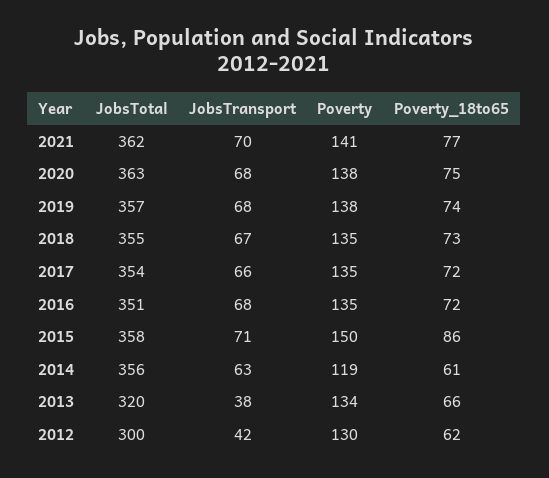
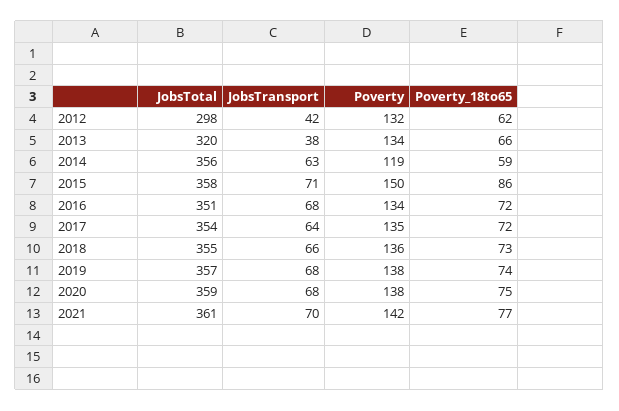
  {
    "JobsTotal": {
-     "2021": 362,
+     "2021": 361,
-     "2020": 363,
+     "2020": 359,
      "2019": 357,
      "2018": 355,
      "2017": 354,
      "2016": 351,
      "2015": 358,
      "2014": 356,
      "2013": 320,
-     "2012": 300
+     "2012": 298
    },
    "JobsTransport": {
      "2021": 70,
      "2020": 68,
      "2019": 68,
-     "2018": 67,
+     "2018": 66,
-     "2017": 66,
+     "2017": 64,
      "2016": 68,
      "2015": 71,
      "2014": 63,
      "2013": 38,
      "2012": 42
    },
    "Poverty": {
-     "2021": 141,
+     "2021": 142,
      "2020": 138,
      "2019": 138,
-     "2018": 135,
+     "2018": 136,
      "2017": 135,
-     "2016": 135,
+     "2016": 134,
      "2015": 150,
      "2014": 119,
      "2013": 134,
-     "2012": 130
+     "2012": 132
    },
    "Poverty_18to65": {
      "2021": 77,
      "2020": 75,
      "2019": 74,
      "2018": 73,
      "2017": 72,
      "2016": 72,
      "2015": 86,
-     "2014": 61,
+     "2014": 59,
      "2013": 66,
      "2012": 62
    }
  }

